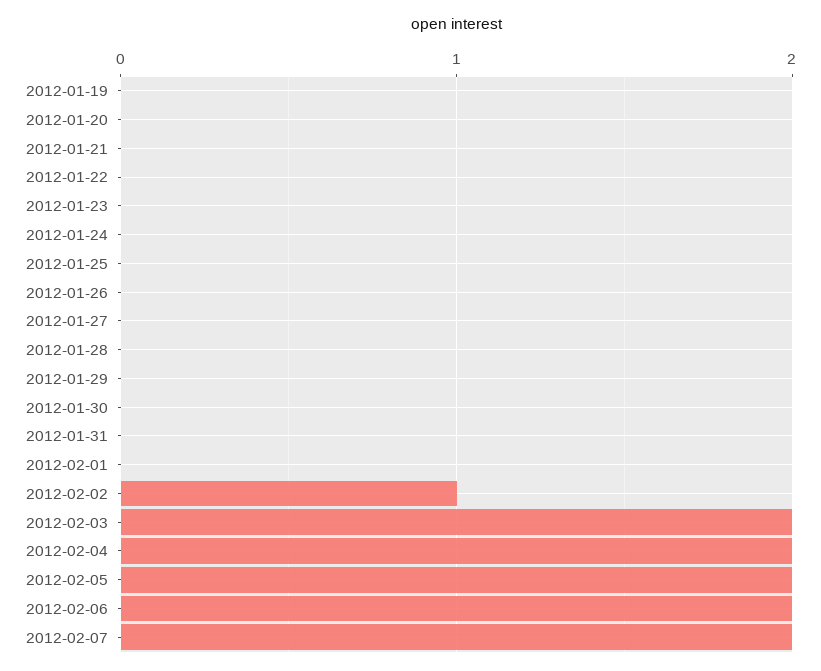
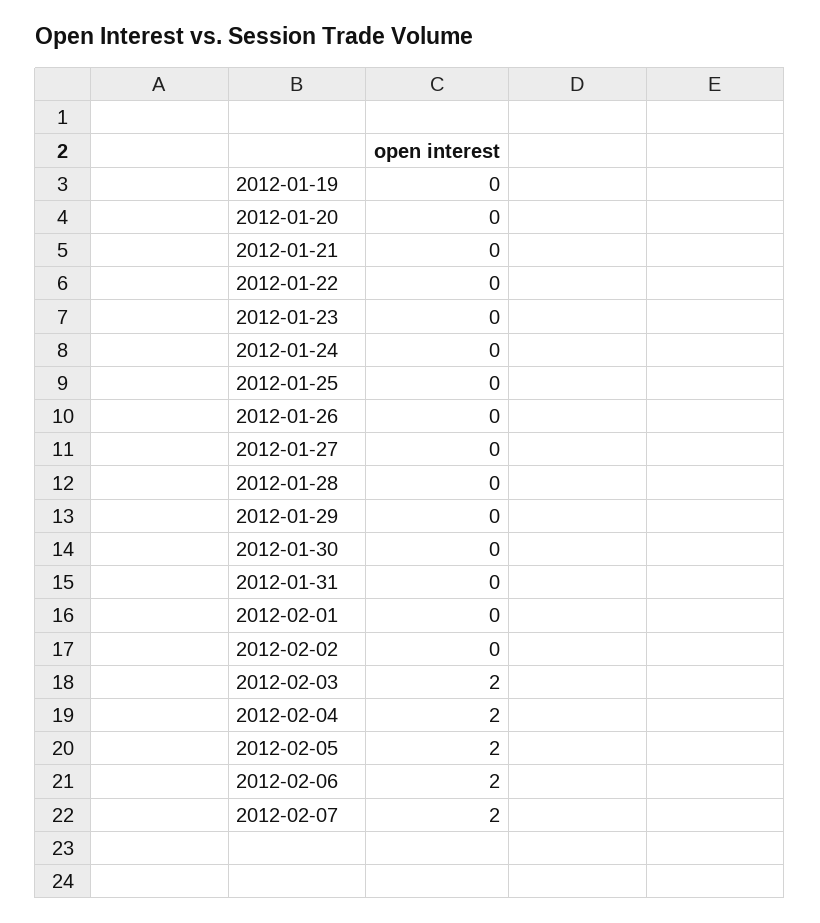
  {
    "2012-01-19": 0,
    "2012-01-20": 0,
    "2012-01-21": 0,
    "2012-01-22": 0,
    "2012-01-23": 0,
    "2012-01-24": 0,
    "2012-01-25": 0,
    "2012-01-26": 0,
    "2012-01-27": 0,
    "2012-01-28": 0,
    "2012-01-29": 0,
    "2012-01-30": 0,
    "2012-01-31": 0,
    "2012-02-01": 0,
-   "2012-02-02": 1,
+   "2012-02-02": 0,
    "2012-02-03": 2,
    "2012-02-04": 2,
    "2012-02-05": 2,
    "2012-02-06": 2,
    "2012-02-07": 2
  }

